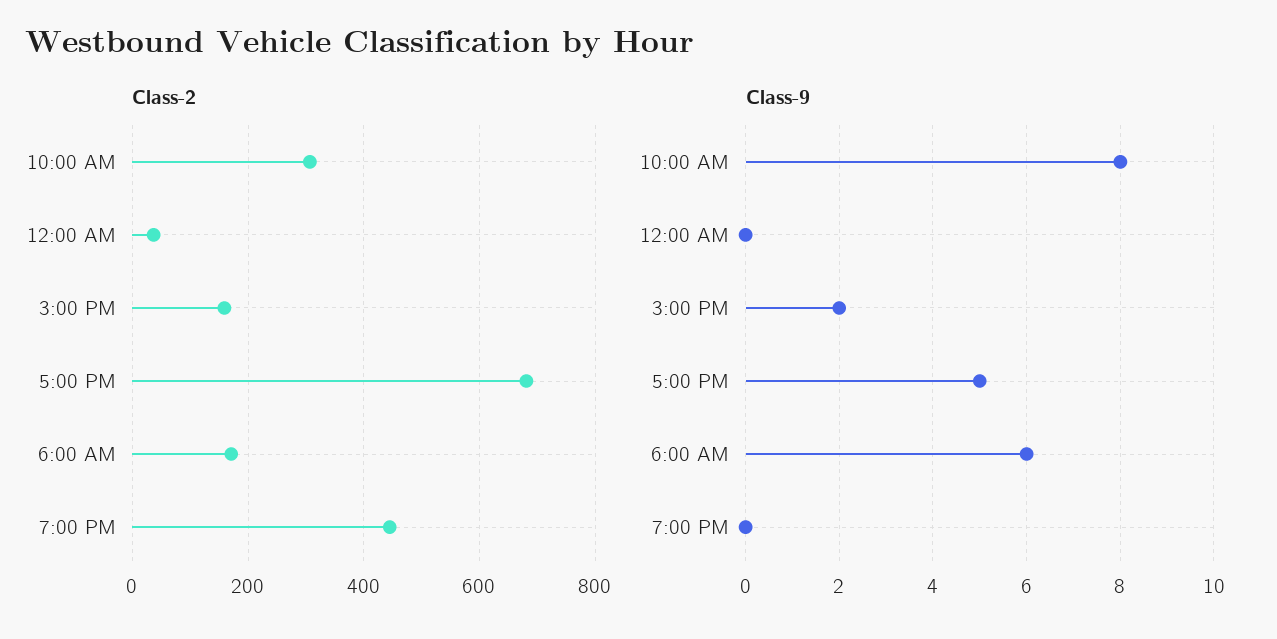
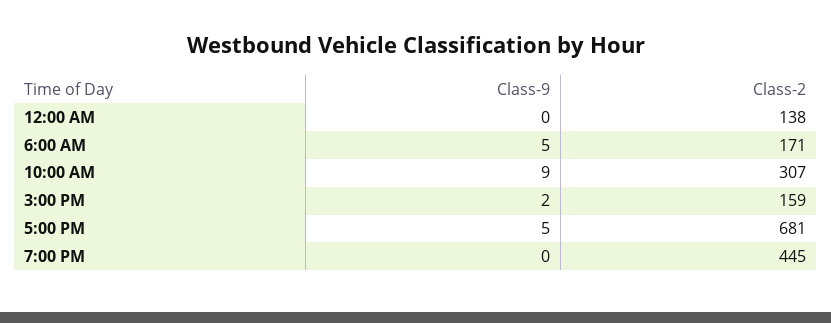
  {
    "Class-2": {
      "10:00 AM": 307,
-     "12:00 AM": 40,
+     "12:00 AM": 138,
      "3:00 PM": 159,
      "5:00 PM": 681,
      "6:00 AM": 171,
      "7:00 PM": 445
    },
    "Class-9": {
-     "10:00 AM": 8,
+     "10:00 AM": 9,
      "12:00 AM": 0,
      "3:00 PM": 2,
      "5:00 PM": 5,
-     "6:00 AM": 6,
+     "6:00 AM": 5,
      "7:00 PM": 0
    }
  }

